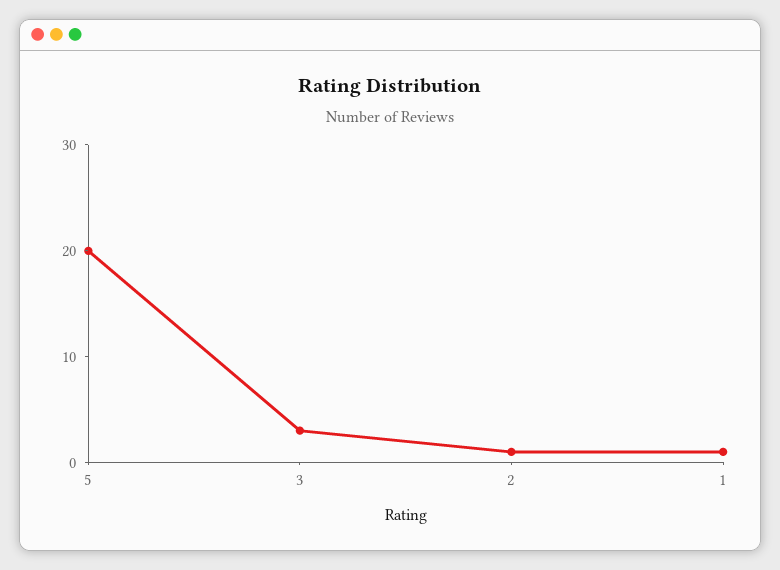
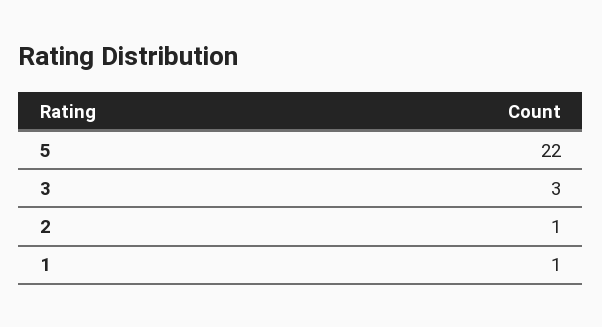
  {
-   "5": 20,
+   "5": 22,
    "3": 3,
    "2": 1,
    "1": 1
  }

